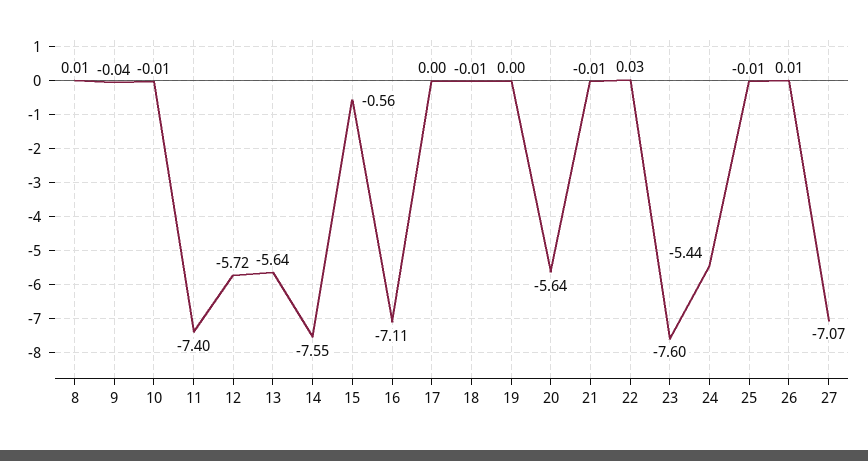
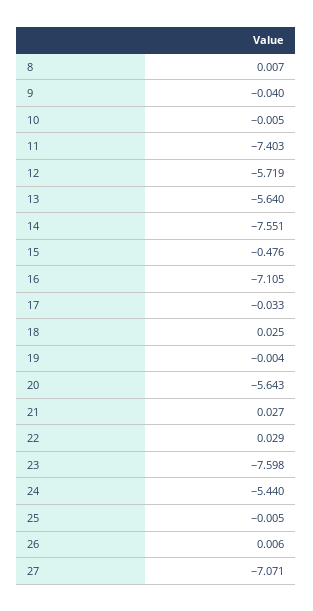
  {
    "8": 0.007,
    "9": -0.04,
    "10": -0.005,
    "11": -7.403,
    "12": -5.719,
    "13": -5.64,
    "14": -7.551,
-   "15": -0.56,
+   "15": -0.476,
    "16": -7.105,
-   "17": 0,
+   "17": -0.033,
-   "18": -0.01,
+   "18": 0.025,
    "19": -0.004,
    "20": -5.643,
-   "21": -0.01,
+   "21": 0.027,
    "22": 0.029,
    "23": -7.598,
    "24": -5.44,
    "25": -0.005,
    "26": 0.006,
    "27": -7.071
  }

